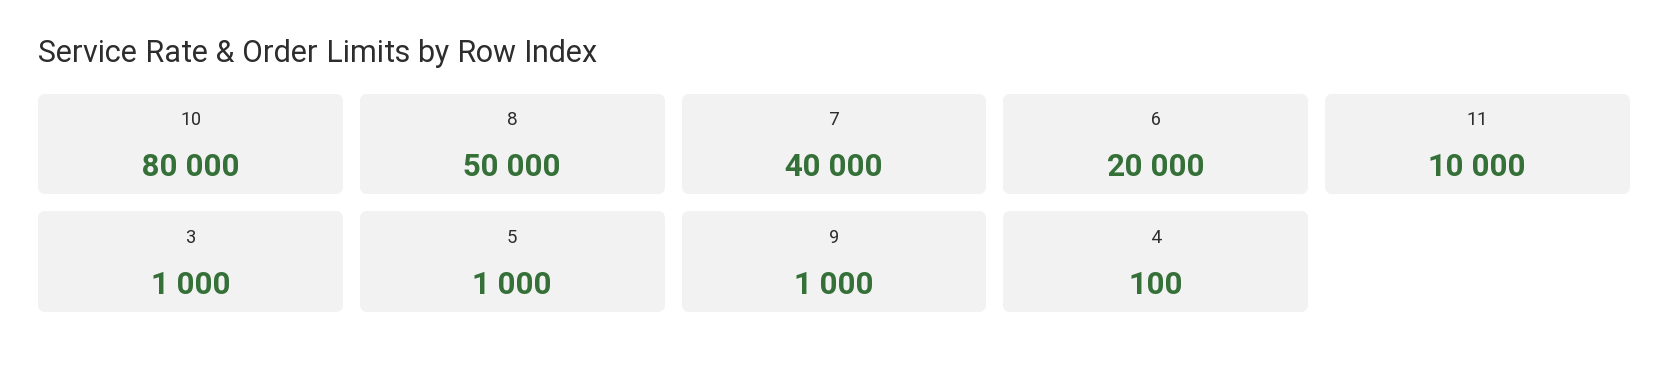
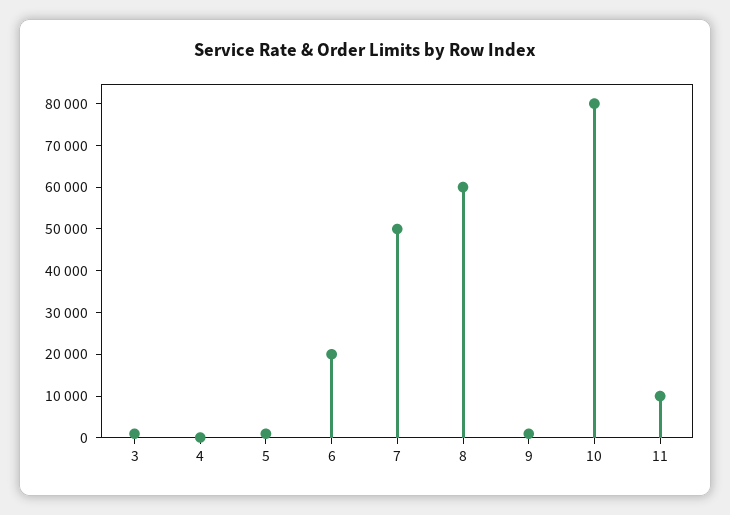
  {
    "10": 80000,
-   "8": 50000,
+   "8": 60000,
-   "7": 40000,
+   "7": 50000,
    "6": 20000,
    "11": 10000,
    "3": 1000,
    "5": 1000,
    "9": 1000,
    "4": 100
  }

